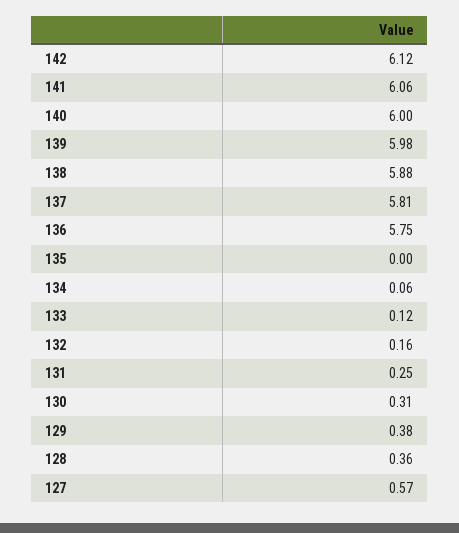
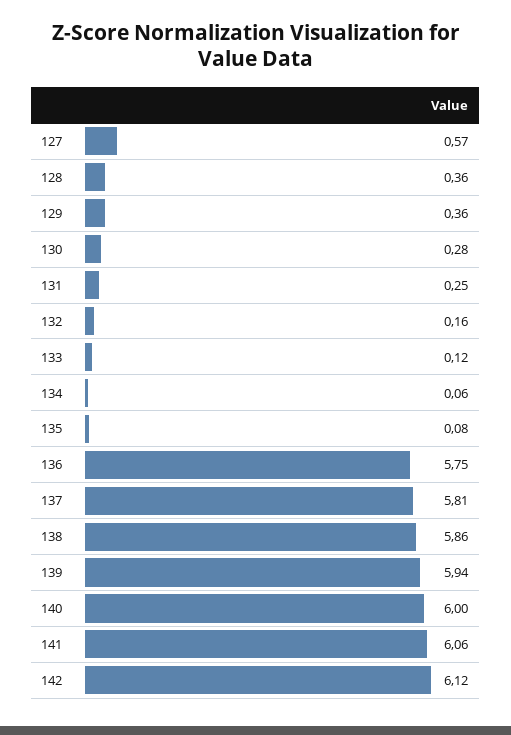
  {
    "142": 6.12,
    "141": 6.06,
    "140": 6,
-   "139": 5.98,
+   "139": 5.94,
-   "138": 5.88,
+   "138": 5.86,
    "137": 5.81,
    "136": 5.75,
-   "135": 0,
+   "135": 0.08,
    "134": 0.06,
    "133": 0.12,
    "132": 0.16,
    "131": 0.25,
-   "130": 0.31,
+   "130": 0.28,
-   "129": 0.38,
+   "129": 0.36,
    "128": 0.36,
    "127": 0.57
  }

